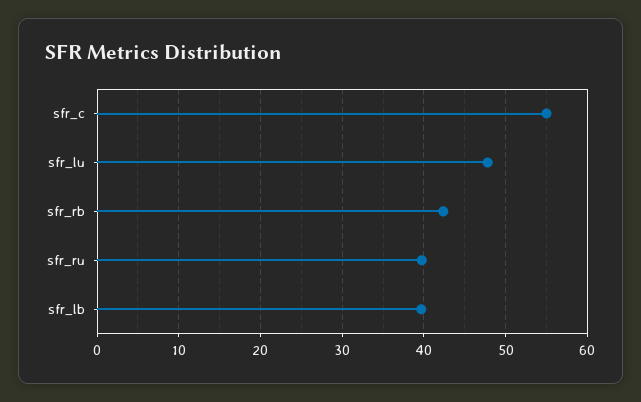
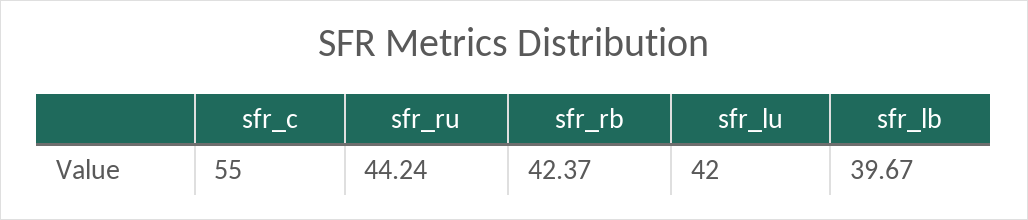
  {
    "sfr_c": 55,
-   "sfr_lu": 48,
+   "sfr_lu": 42,
    "sfr_rb": 42.37,
-   "sfr_ru": 40,
+   "sfr_ru": 44.24,
    "sfr_lb": 39.67
  }

